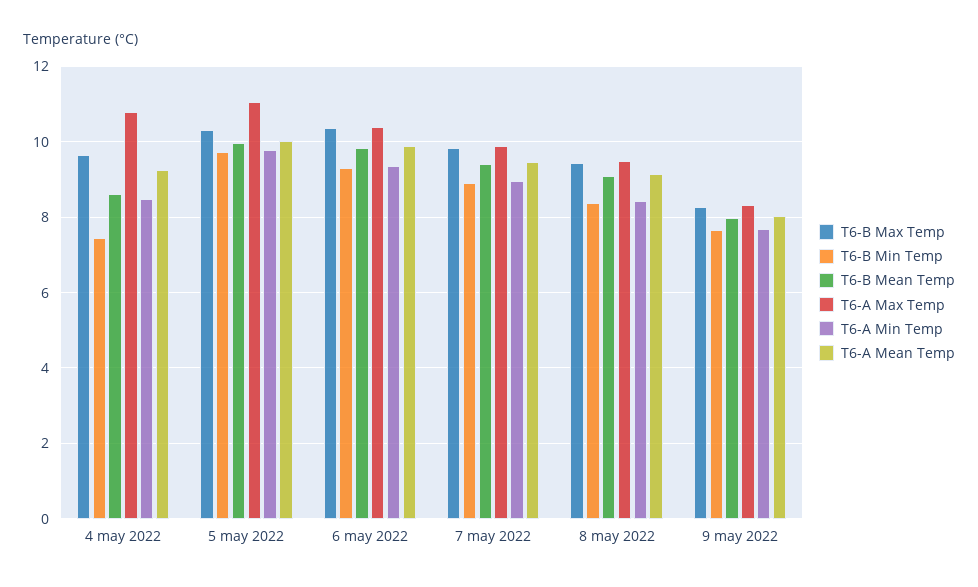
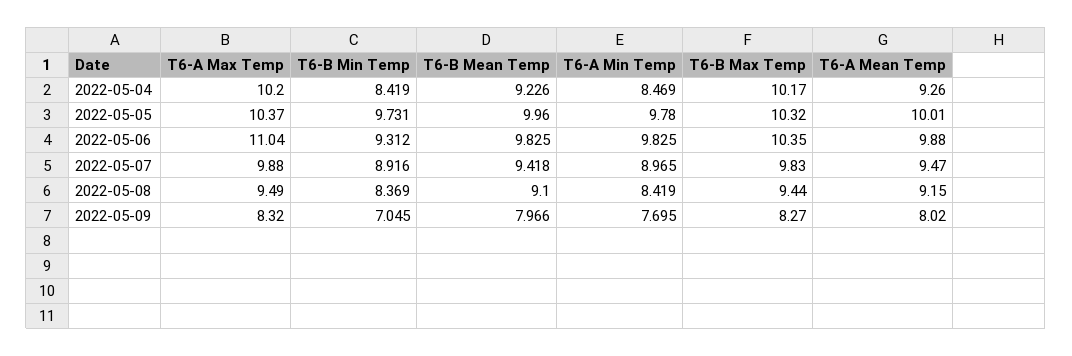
  {
    "T6-B Max Temp": {
-     "4 may 2022": 9.6,
+     "4 may 2022": 10.17,
      "5 may 2022": 10.32,
      "6 may 2022": 10.35,
      "7 may 2022": 9.83,
      "8 may 2022": 9.44,
      "9 may 2022": 8.27
    },
    "T6-B Min Temp": {
-     "4 may 2022": 7.4,
+     "4 may 2022": 8.419,
      "5 may 2022": 9.731,
      "6 may 2022": 9.312,
      "7 may 2022": 8.916,
      "8 may 2022": 8.369,
-     "9 may 2022": 7.6
+     "9 may 2022": 7.045
    },
    "T6-B Mean Temp": {
-     "4 may 2022": 8.6,
+     "4 may 2022": 9.226,
      "5 may 2022": 9.96,
      "6 may 2022": 9.825,
      "7 may 2022": 9.418,
      "8 may 2022": 9.1,
      "9 may 2022": 7.966
    },
    "T6-A Max Temp": {
-     "4 may 2022": 10.8,
+     "4 may 2022": 10.2,
-     "5 may 2022": 11,
+     "5 may 2022": 10.37,
-     "6 may 2022": 10.4,
+     "6 may 2022": 11.04,
      "7 may 2022": 9.88,
      "8 may 2022": 9.49,
      "9 may 2022": 8.32
    },
    "T6-A Min Temp": {
      "4 may 2022": 8.469,
      "5 may 2022": 9.78,
-     "6 may 2022": 9.4,
+     "6 may 2022": 9.825,
      "7 may 2022": 8.965,
      "8 may 2022": 8.419,
      "9 may 2022": 7.695
    },
    "T6-A Mean Temp": {
      "4 may 2022": 9.26,
      "5 may 2022": 10.01,
      "6 may 2022": 9.88,
      "7 may 2022": 9.47,
      "8 may 2022": 9.15,
      "9 may 2022": 8.02
    }
  }

